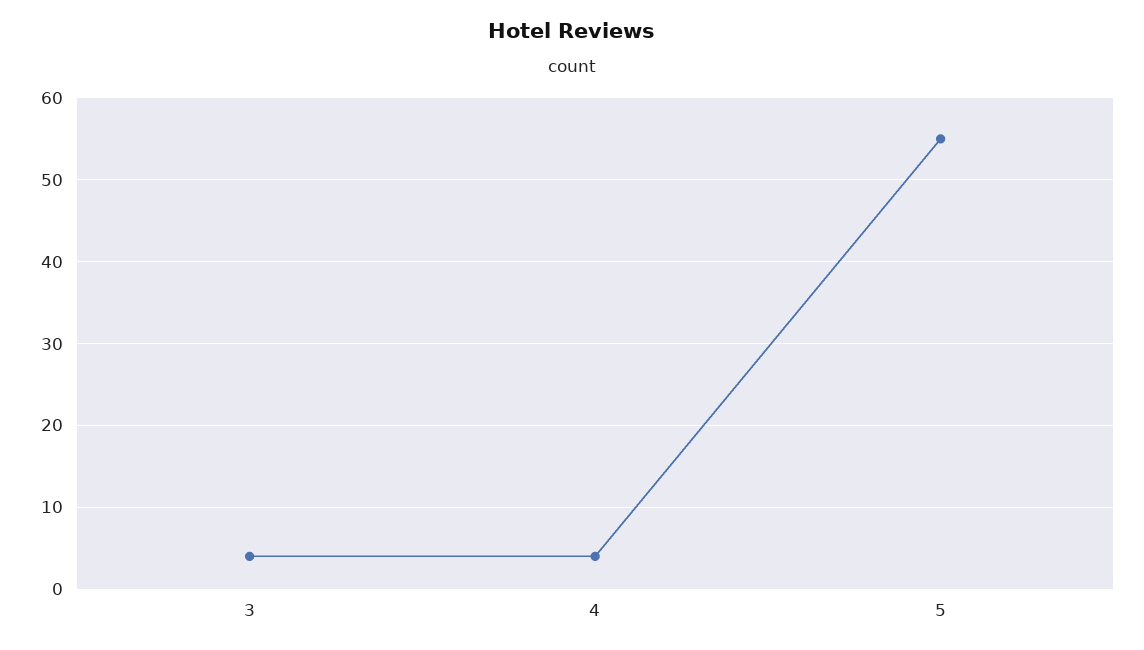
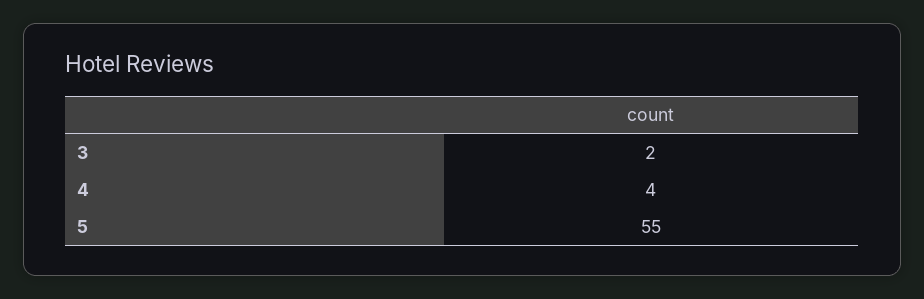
  {
-   "3": 4,
+   "3": 2,
    "4": 4,
    "5": 55
  }

